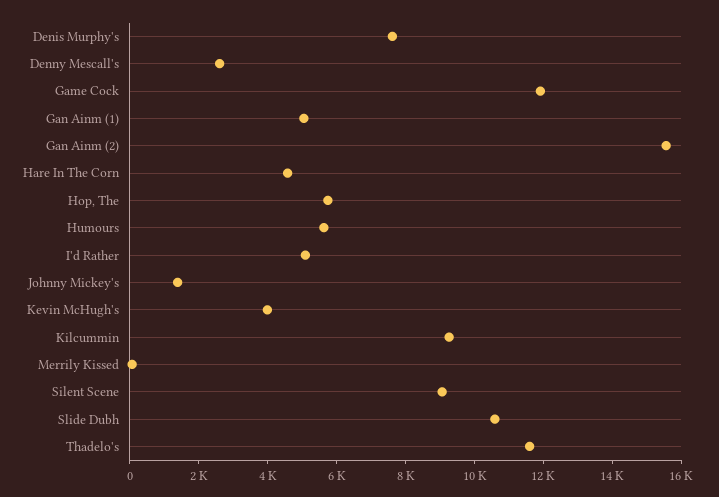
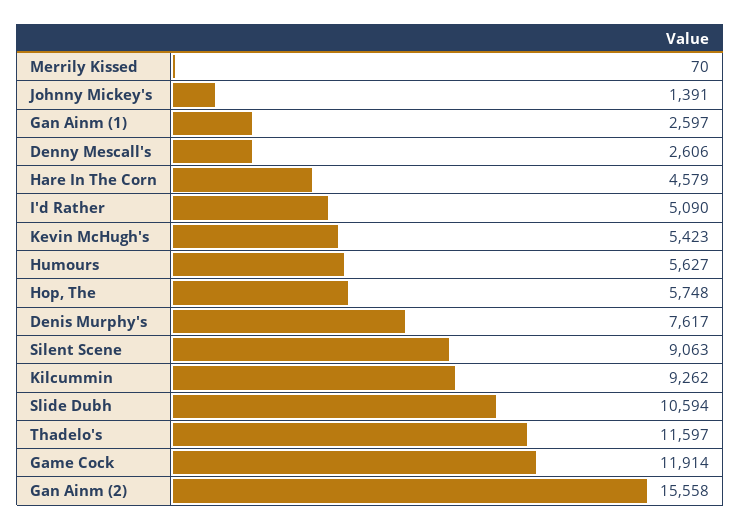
  {
    "Denis Murphy's": 7617,
    "Denny Mescall's": 2606,
    "Game Cock": 11914,
-   "Gan Ainm (1)": 5000,
+   "Gan Ainm (1)": 2597,
    "Gan Ainm (2)": 15558,
    "Hare In The Corn": 4579,
    "Hop, The": 5748,
    "Humours": 5627,
    "I'd Rather": 5090,
    "Johnny Mickey's": 1391,
-   "Kevin McHugh's": 4000,
+   "Kevin McHugh's": 5423,
    "Kilcummin": 9262,
    "Merrily Kissed": 70,
    "Silent Scene": 9063,
    "Slide Dubh": 10594,
    "Thadelo's": 11597
  }

